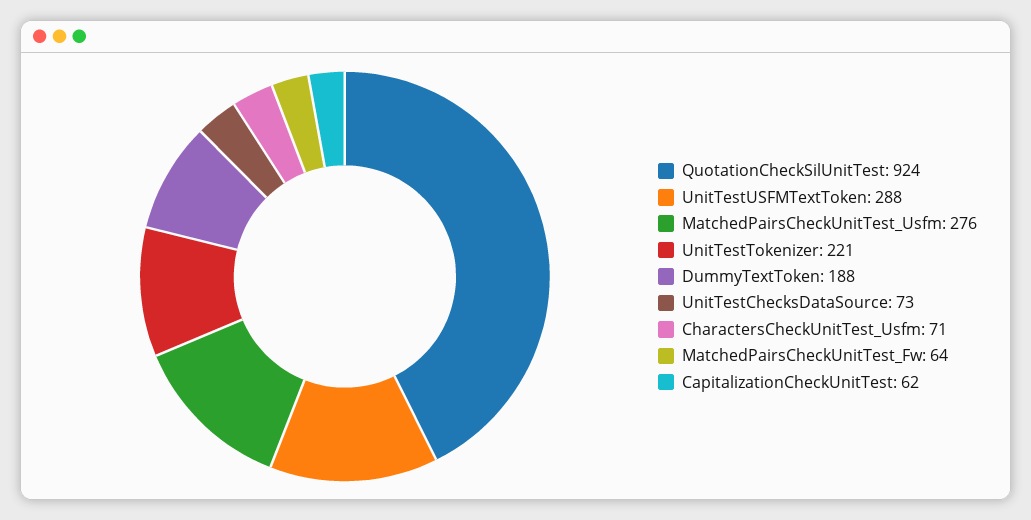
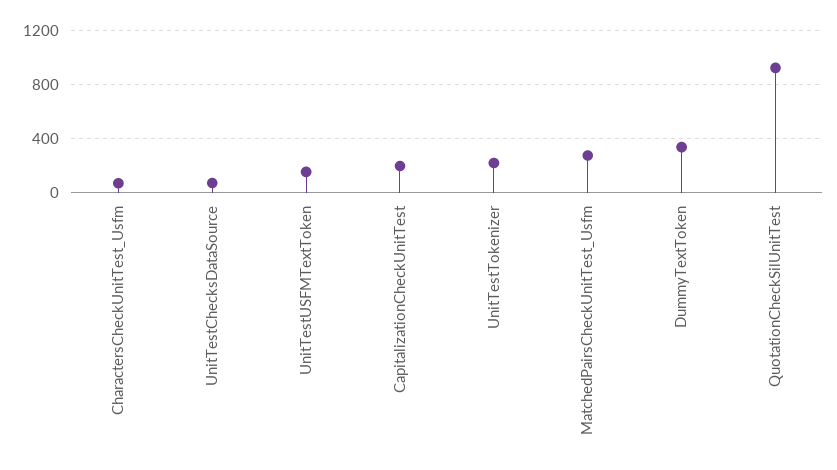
  {
    "QuotationCheckSilUnitTest": 924,
-   "UnitTestUSFMTextToken": 288,
+   "UnitTestUSFMTextToken": 150,
    "MatchedPairsCheckUnitTest_Usfm": 276,
    "UnitTestTokenizer": 221,
-   "DummyTextToken": 188,
+   "DummyTextToken": 350,
    "UnitTestChecksDataSource": 73,
    "CharactersCheckUnitTest_Usfm": 71,
-   "MatchedPairsCheckUnitTest_Fw": 64,
-   "CapitalizationCheckUnitTest": 62
+   "CapitalizationCheckUnitTest": 200
  }

